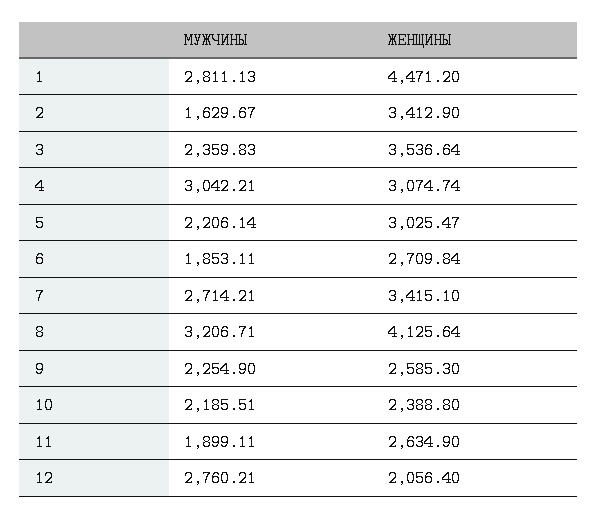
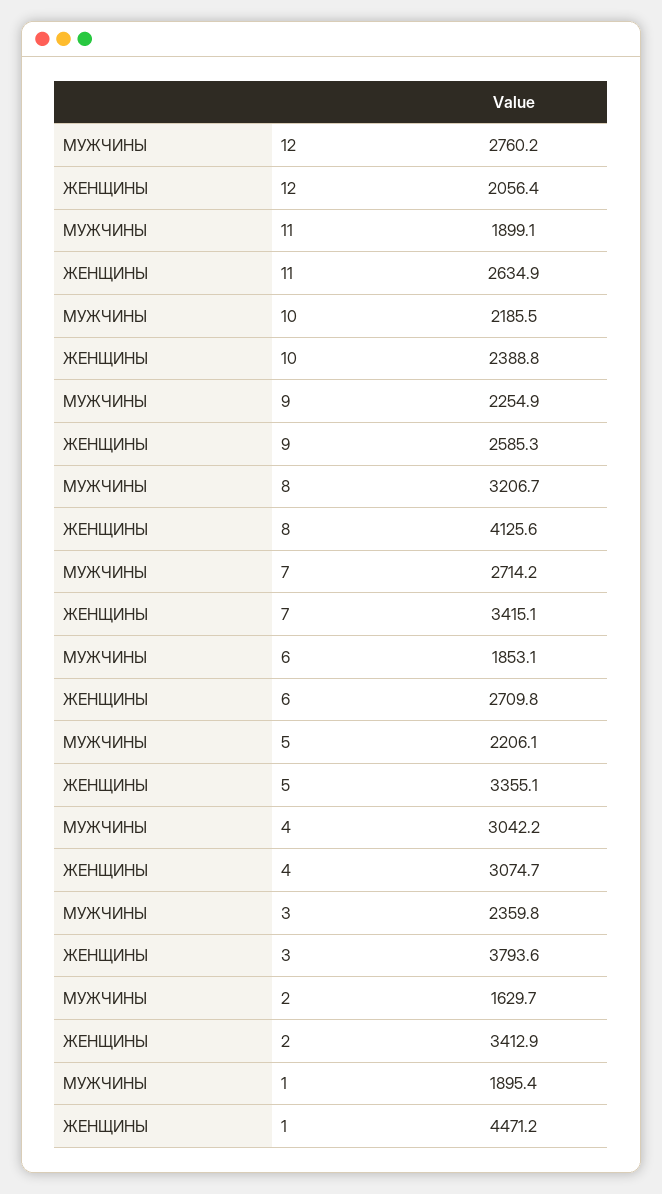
  {
    "МУЖЧИНЫ": {
-     "1": 2811.13,
+     "1": 1895.4,
      "2": 1629.67,
      "3": 2359.83,
      "4": 3042.21,
      "5": 2206.14,
      "6": 1853.11,
      "7": 2714.21,
      "8": 3206.71,
      "9": 2254.9,
      "10": 2185.51,
      "11": 1899.11,
      "12": 2760.21
    },
    "ЖЕНЩИНЫ": {
      "1": 4471.2,
      "2": 3412.9,
-     "3": 3536.64,
+     "3": 3793.6,
      "4": 3074.74,
-     "5": 3025.47,
+     "5": 3355.1,
      "6": 2709.84,
      "7": 3415.1,
      "8": 4125.64,
      "9": 2585.3,
      "10": 2388.8,
      "11": 2634.9,
      "12": 2056.4
    }
  }

